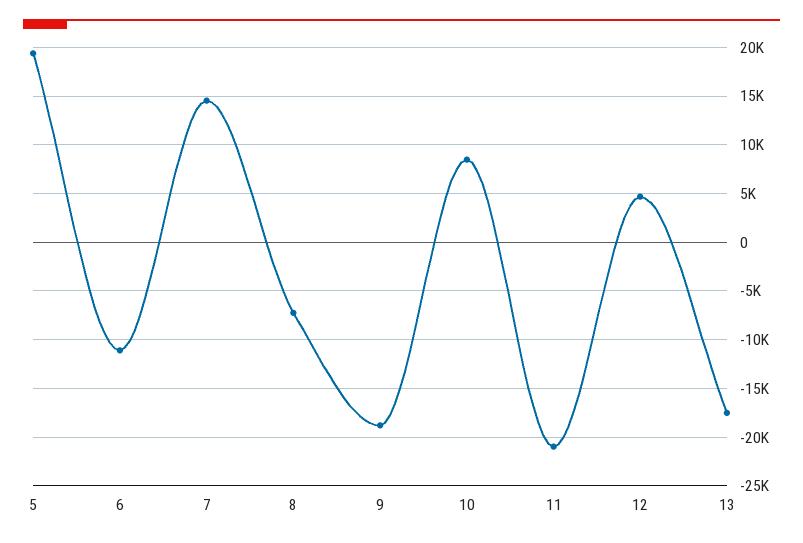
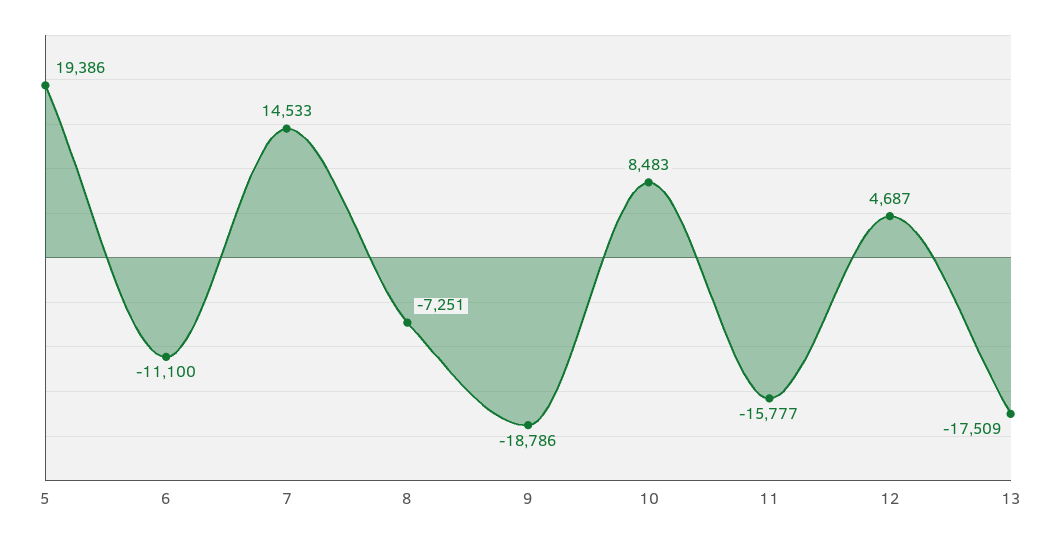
  {
    "5": 19386,
    "6": -11100,
    "7": 14533,
    "8": -7251,
    "9": -18786,
    "10": 8483,
-   "11": -21000,
+   "11": -15777,
    "12": 4687,
    "13": -17509
  }

